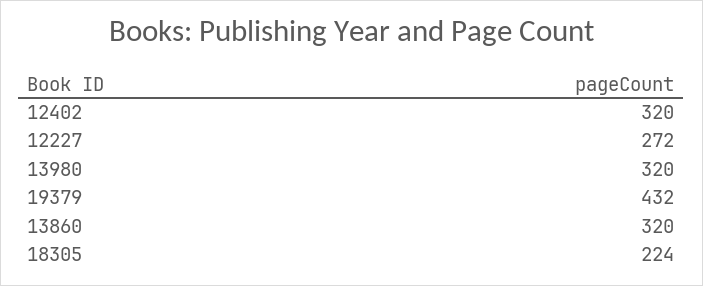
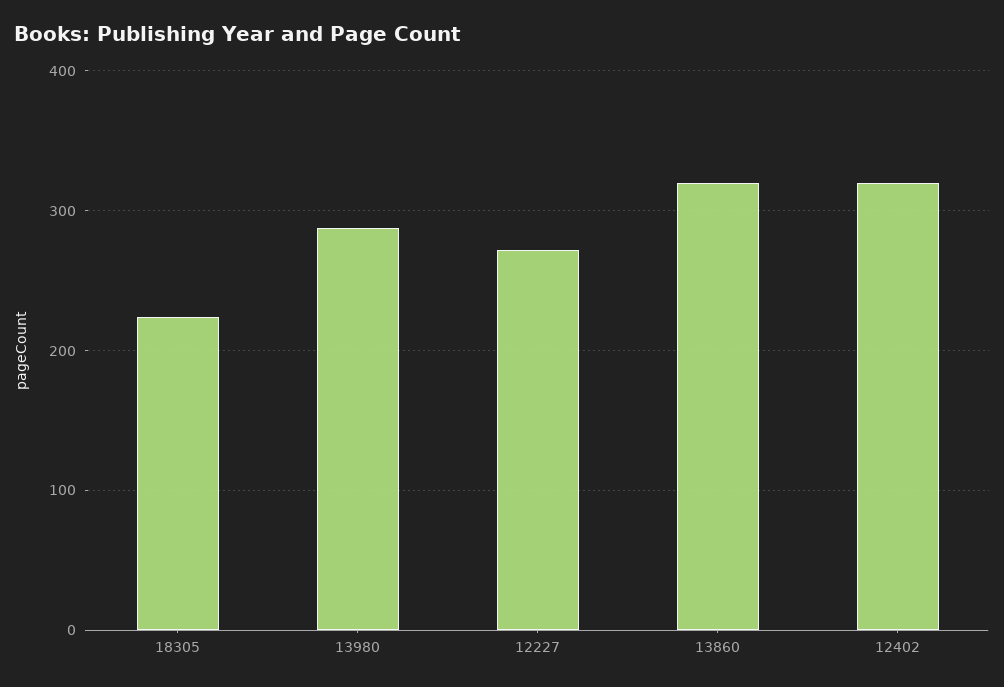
  {
    "12402": 320,
    "12227": 272,
-   "13980": 320,
+   "13980": 290,
-   "19379": 432,
    "13860": 320,
    "18305": 224
  }

